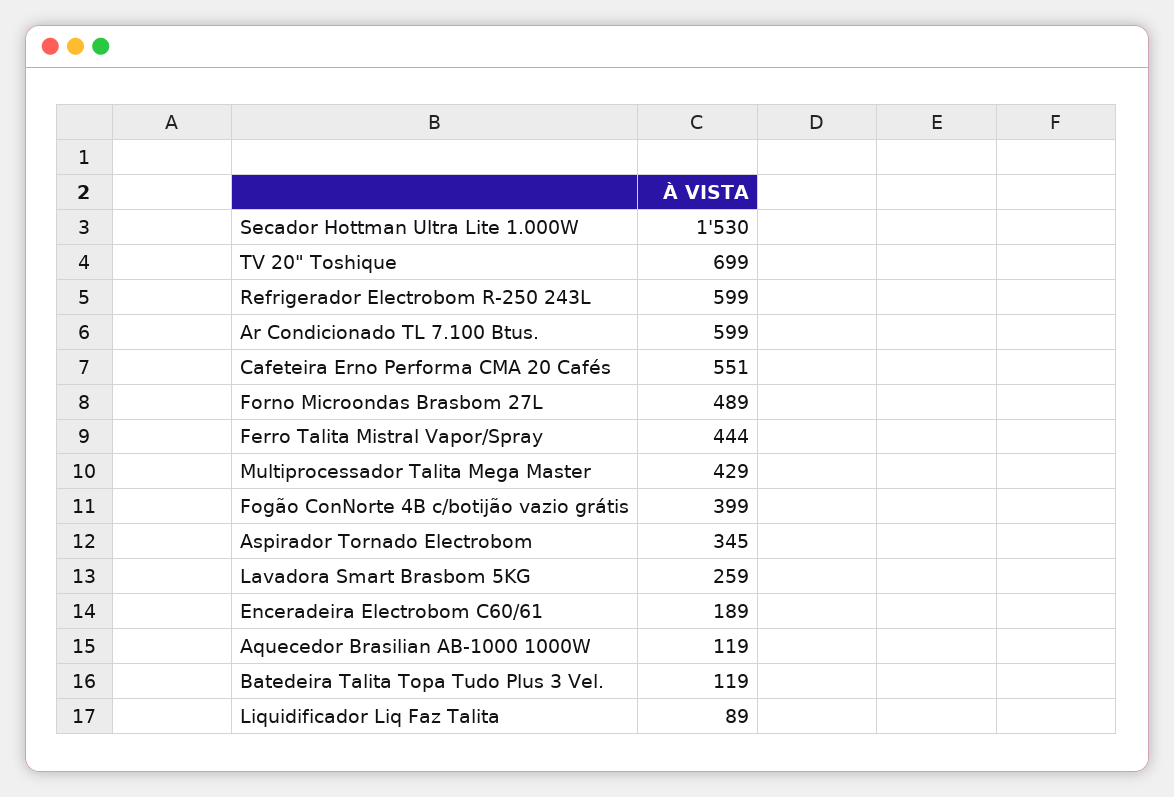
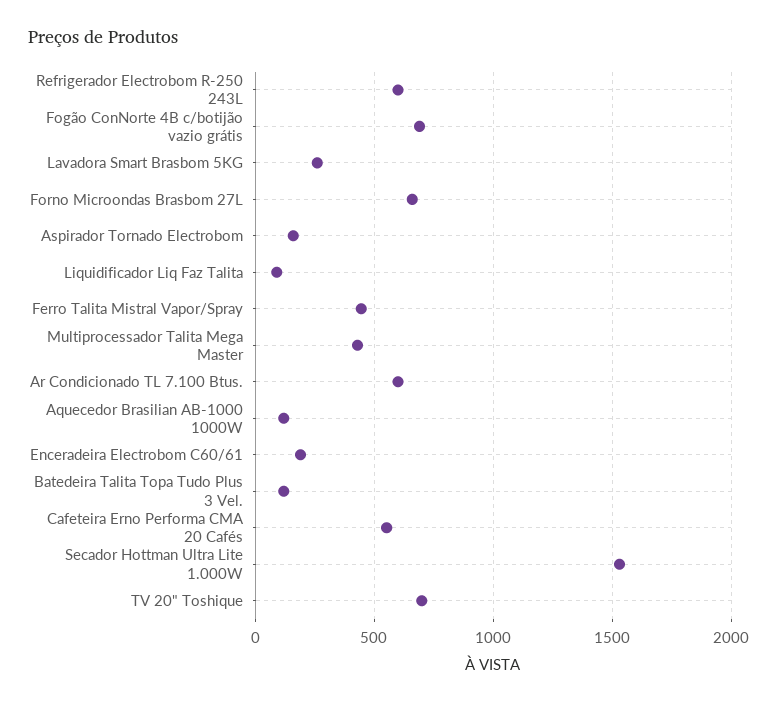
  {
    "Secador Hottman Ultra Lite 1.000W": 1530,
    "TV 20\" Toshique": 699,
    "Refrigerador Electrobom R-250 243L": 599,
    "Ar Condicionado TL 7.100 Btus.": 599,
    "Cafeteira Erno Performa CMA 20 Cafés": 551,
-   "Forno Microondas Brasbom 27L": 489,
+   "Forno Microondas Brasbom 27L": 650,
    "Ferro Talita Mistral Vapor/Spray": 444,
    "Multiprocessador Talita Mega Master": 429,
-   "Fogão ConNorte 4B c/botijão vazio grátis": 399,
+   "Fogão ConNorte 4B c/botijão vazio grátis": 700,
-   "Aspirador Tornado Electrobom": 345,
+   "Aspirador Tornado Electrobom": 150,
    "Lavadora Smart Brasbom 5KG": 259,
    "Enceradeira Electrobom C60/61": 189,
    "Aquecedor Brasilian AB-1000 1000W": 119,
    "Batedeira Talita Topa Tudo Plus 3 Vel.": 119,
    "Liquidificador Liq Faz Talita": 89
  }

